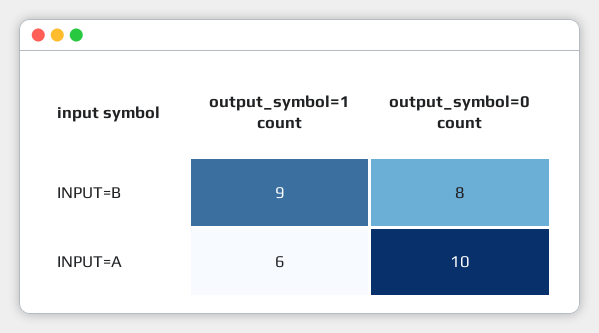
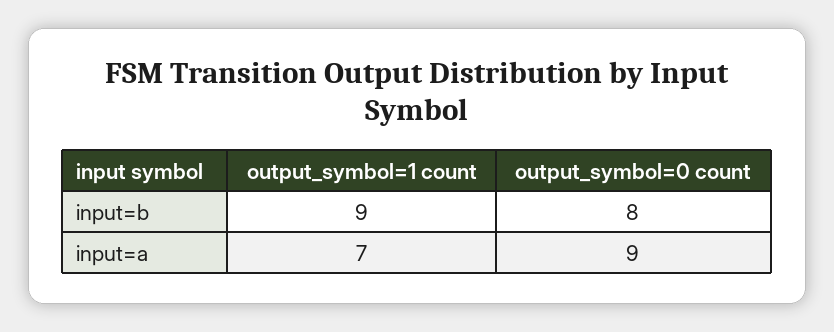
  {
    "output_symbol=1 count": {
      "INPUT=B": 9,
-     "INPUT=A": 6
+     "INPUT=A": 7
    },
    "output_symbol=0 count": {
      "INPUT=B": 8,
-     "INPUT=A": 10
+     "INPUT=A": 9
    }
  }

